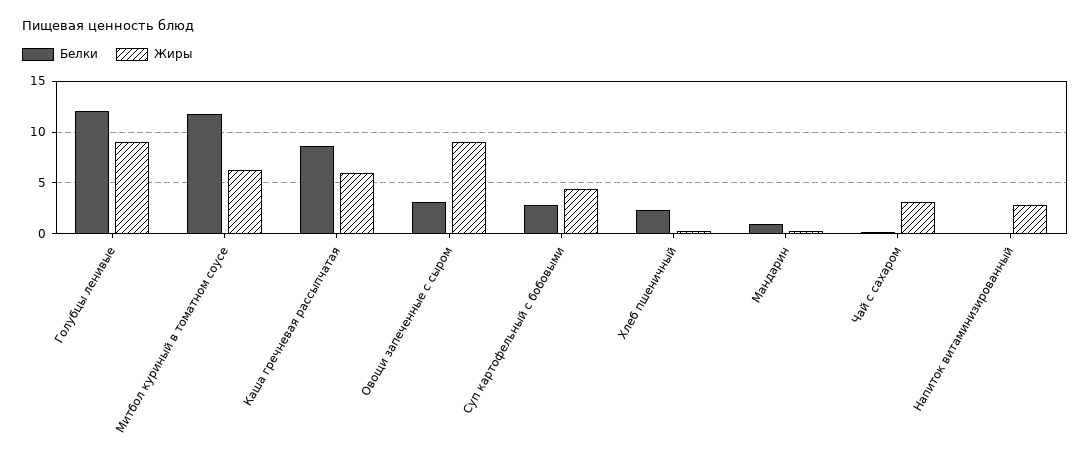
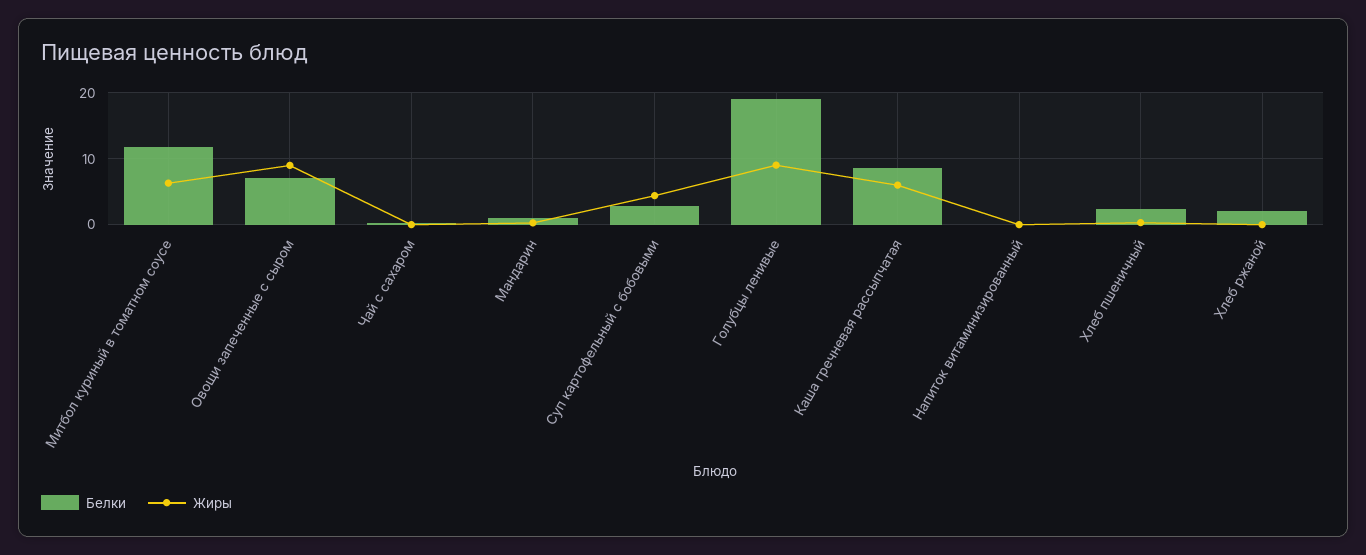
  {
    "Белки": {
-     "Голубцы ленивые": 12,
+     "Голубцы ленивые": 19,
      "Митбол куриный в томатном соусе": 12,
      "Каша гречневая рассыпчатая": 9,
-     "Овощи запеченные с сыром": 3,
+     "Овощи запеченные с сыром": 7,
      "Суп картофельный с бобовыми": 3,
      "Хлеб пшеничный": 2,
      "Мандарин": 1,
      "Чай с сахаром": 0,
-     "Напиток витаминизированный": 0
+     "Напиток витаминизированный": 0,
+     "Хлеб ржаной": 2
    },
    "Жиры": {
      "Голубцы ленивые": 9,
      "Митбол куриный в томатном соусе": 6,
      "Каша гречневая рассыпчатая": 6,
      "Овощи запеченные с сыром": 9,
      "Суп картофельный с бобовыми": 4,
      "Хлеб пшеничный": 0,
      "Мандарин": 0,
-     "Чай с сахаром": 3,
+     "Чай с сахаром": 0,
-     "Напиток витаминизированный": 3
+     "Напиток витаминизированный": 0,
+     "Хлеб ржаной": 0
    }
  }

